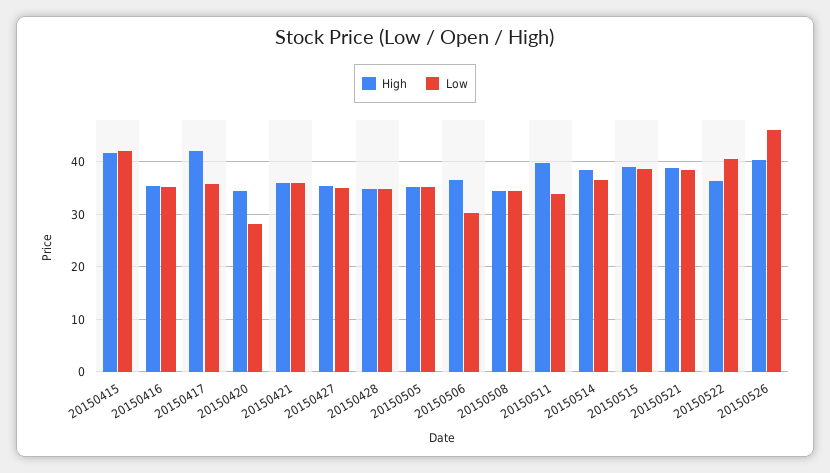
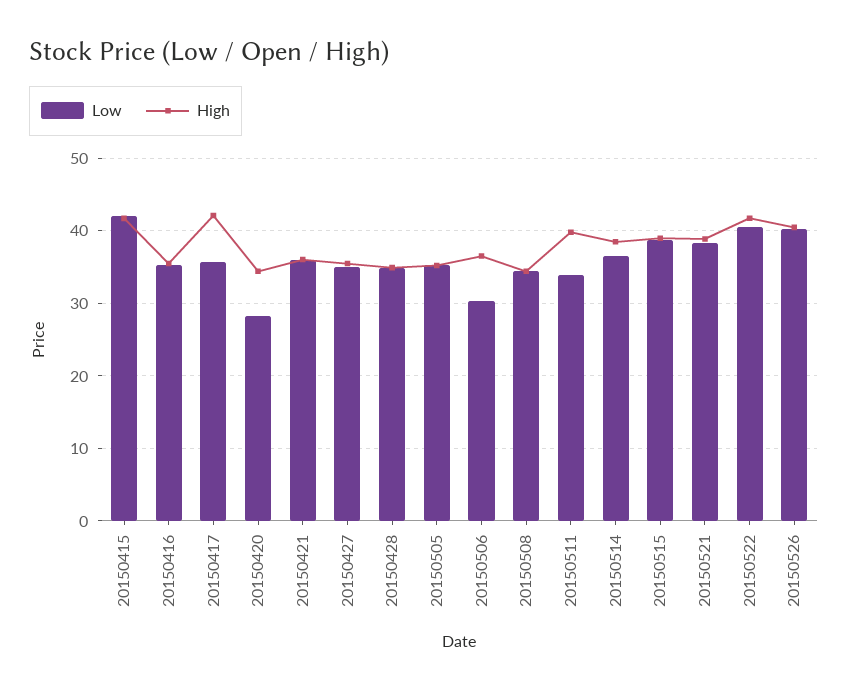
  {
    "High": {
      "20150415": 42,
      "20150416": 35,
      "20150417": 42,
      "20150420": 34,
      "20150421": 36,
      "20150427": 35,
      "20150428": 35,
      "20150505": 35,
      "20150506": 37,
      "20150508": 34,
      "20150511": 40,
      "20150514": 38,
      "20150515": 39,
      "20150521": 39,
-     "20150522": 36,
+     "20150522": 42,
      "20150526": 40
    },
    "Low": {
      "20150415": 42,
      "20150416": 35,
      "20150417": 36,
      "20150420": 28,
      "20150421": 36,
      "20150427": 35,
      "20150428": 35,
      "20150505": 35,
      "20150506": 30,
      "20150508": 34,
      "20150511": 34,
      "20150514": 36,
      "20150515": 39,
      "20150521": 38,
      "20150522": 40,
-     "20150526": 46
+     "20150526": 40
    }
  }

